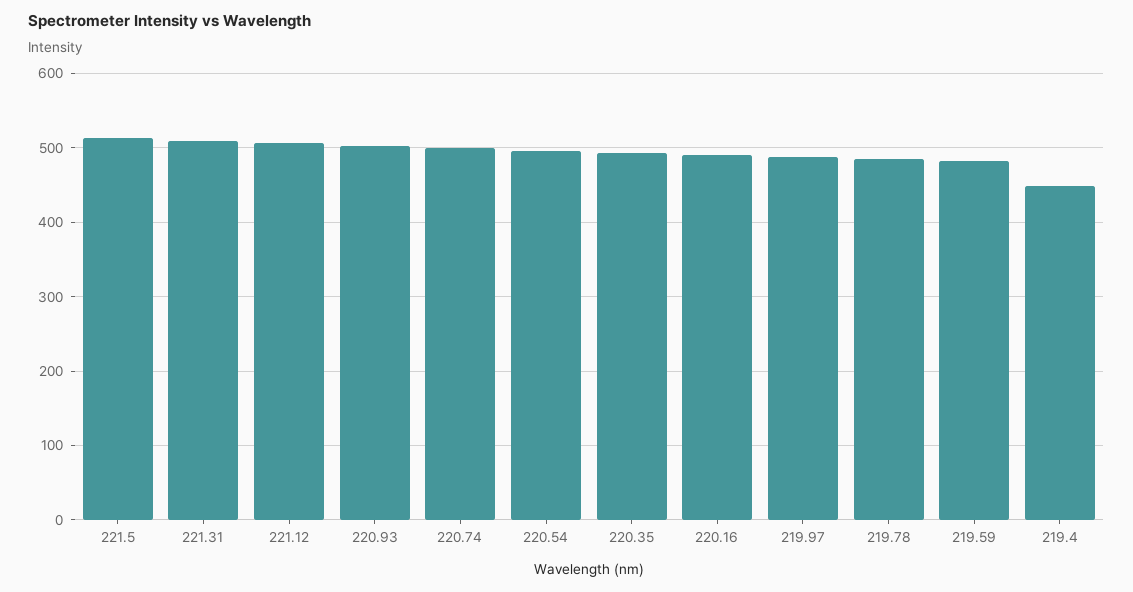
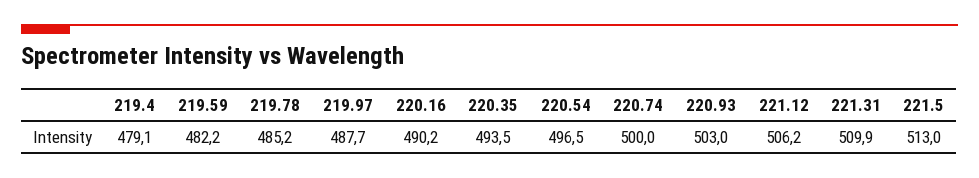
  {
    "221.5": 513,
    "221.31": 509.9,
    "221.12": 506.2,
    "220.93": 503,
    "220.74": 500,
    "220.54": 496.5,
    "220.35": 493.5,
    "220.16": 490.2,
    "219.97": 487.7,
    "219.78": 485.2,
    "219.59": 482.2,
-   "219.4": 450
+   "219.4": 479.1
  }

